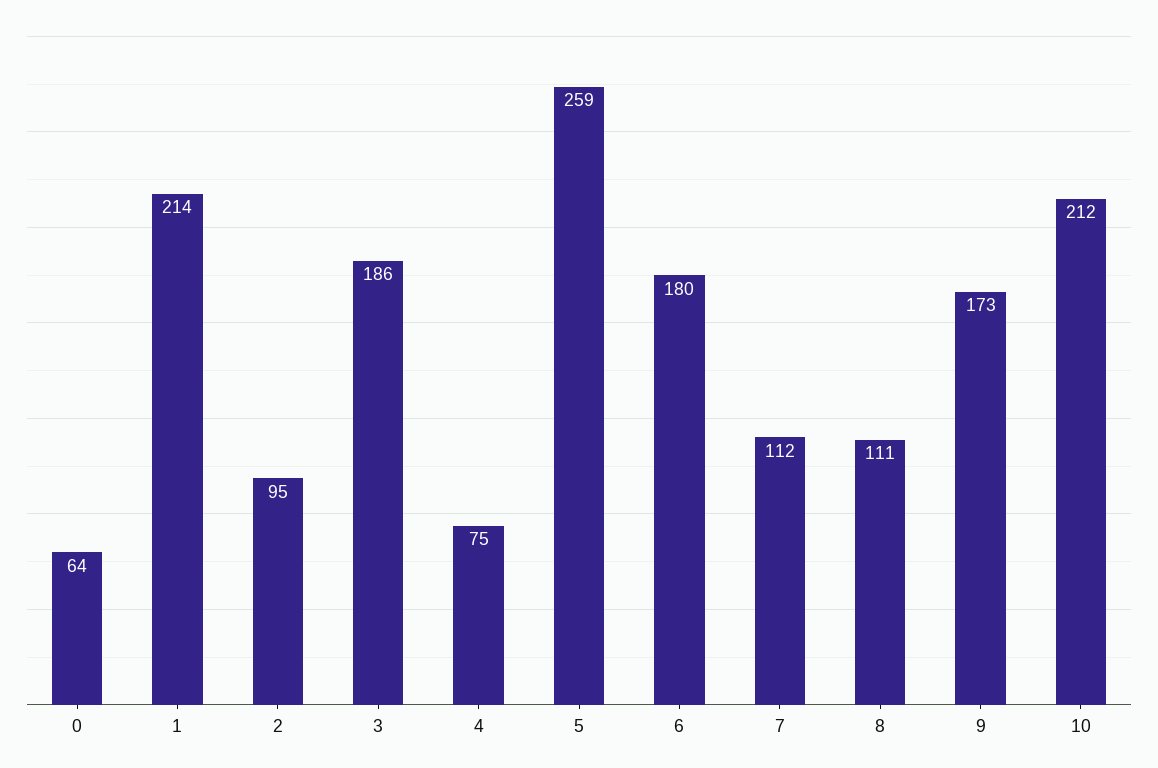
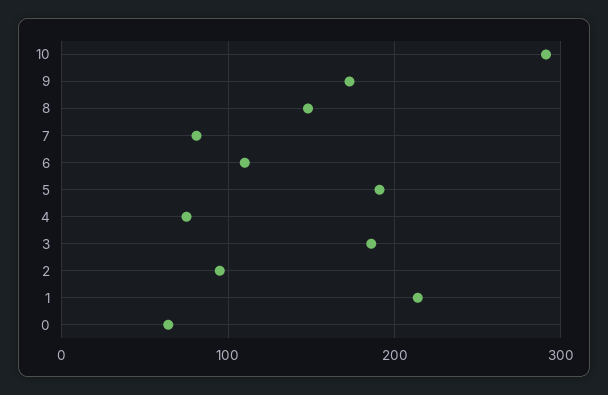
  {
    "0": 64,
    "1": 214,
    "2": 95,
    "3": 186,
    "4": 75,
-   "5": 259,
+   "5": 190,
-   "6": 180,
+   "6": 110,
-   "7": 112,
+   "7": 80,
-   "8": 111,
+   "8": 150,
    "9": 173,
-   "10": 212
+   "10": 290
  }

